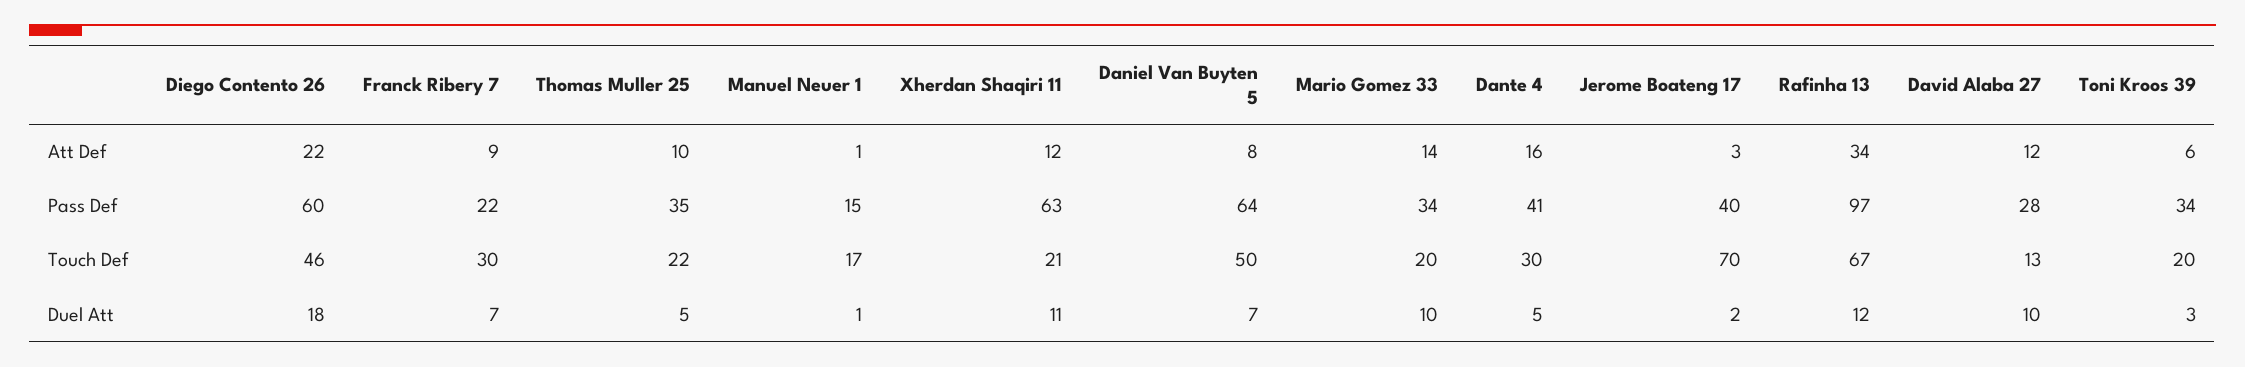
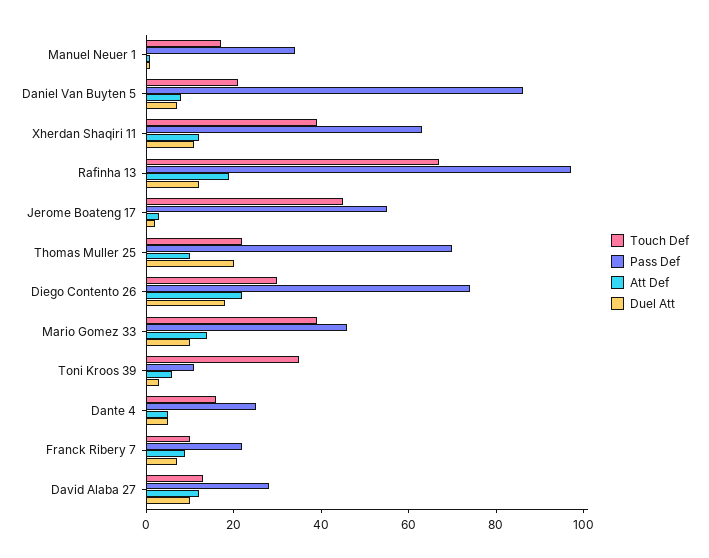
  {
    "Att Def": {
      "Diego Contento 26": 22,
      "Franck Ribery 7": 9,
      "Thomas Muller 25": 10,
      "Manuel Neuer 1": 1,
      "Xherdan Shaqiri 11": 12,
      "Daniel Van Buyten 5": 8,
      "Mario Gomez 33": 14,
-     "Dante 4": 16,
+     "Dante 4": 5,
      "Jerome Boateng 17": 3,
-     "Rafinha 13": 34,
+     "Rafinha 13": 20,
      "David Alaba 27": 12,
      "Toni Kroos 39": 6
    },
    "Pass Def": {
-     "Diego Contento 26": 60,
+     "Diego Contento 26": 75,
      "Franck Ribery 7": 22,
-     "Thomas Muller 25": 35,
+     "Thomas Muller 25": 70,
-     "Manuel Neuer 1": 15,
+     "Manuel Neuer 1": 35,
      "Xherdan Shaqiri 11": 63,
-     "Daniel Van Buyten 5": 64,
+     "Daniel Van Buyten 5": 85,
-     "Mario Gomez 33": 34,
+     "Mario Gomez 33": 45,
-     "Dante 4": 41,
+     "Dante 4": 25,
-     "Jerome Boateng 17": 40,
+     "Jerome Boateng 17": 55,
      "Rafinha 13": 97,
      "David Alaba 27": 28,
-     "Toni Kroos 39": 34
+     "Toni Kroos 39": 10
    },
    "Touch Def": {
-     "Diego Contento 26": 46,
+     "Diego Contento 26": 30,
-     "Franck Ribery 7": 30,
+     "Franck Ribery 7": 10,
      "Thomas Muller 25": 22,
      "Manuel Neuer 1": 17,
-     "Xherdan Shaqiri 11": 21,
+     "Xherdan Shaqiri 11": 40,
-     "Daniel Van Buyten 5": 50,
+     "Daniel Van Buyten 5": 20,
-     "Mario Gomez 33": 20,
+     "Mario Gomez 33": 40,
-     "Dante 4": 30,
+     "Dante 4": 15,
-     "Jerome Boateng 17": 70,
+     "Jerome Boateng 17": 45,
      "Rafinha 13": 67,
      "David Alaba 27": 13,
-     "Toni Kroos 39": 20
+     "Toni Kroos 39": 35
    },
    "Duel Att": {
      "Diego Contento 26": 18,
      "Franck Ribery 7": 7,
-     "Thomas Muller 25": 5,
+     "Thomas Muller 25": 20,
      "Manuel Neuer 1": 1,
      "Xherdan Shaqiri 11": 11,
      "Daniel Van Buyten 5": 7,
      "Mario Gomez 33": 10,
      "Dante 4": 5,
      "Jerome Boateng 17": 2,
      "Rafinha 13": 12,
      "David Alaba 27": 10,
      "Toni Kroos 39": 3
    }
  }

